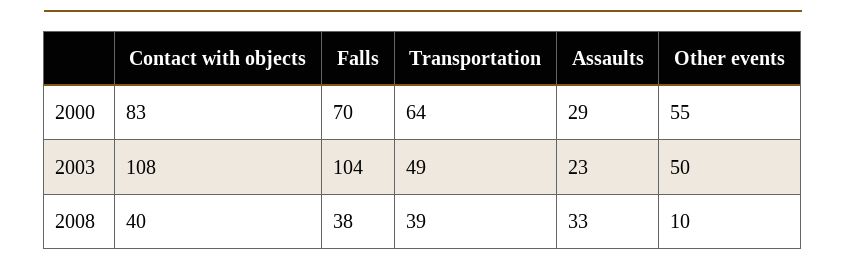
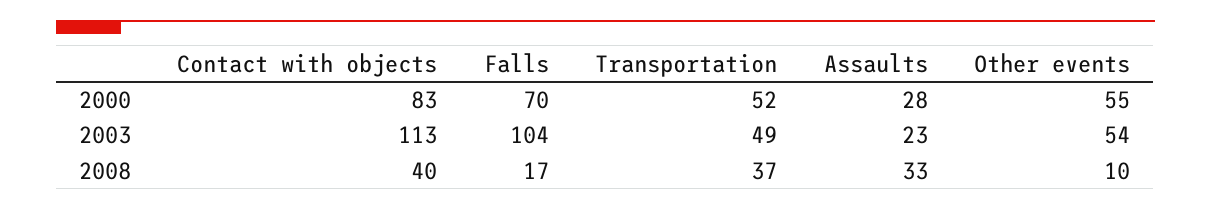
  {
    "Contact with objects": {
      "2000": 83,
-     "2003": 108,
+     "2003": 113,
      "2008": 40
    },
    "Falls": {
      "2000": 70,
      "2003": 104,
-     "2008": 38
+     "2008": 17
    },
    "Transportation": {
-     "2000": 64,
+     "2000": 52,
      "2003": 49,
-     "2008": 39
+     "2008": 37
    },
    "Assaults": {
-     "2000": 29,
+     "2000": 28,
      "2003": 23,
      "2008": 33
    },
    "Other events": {
      "2000": 55,
-     "2003": 50,
+     "2003": 54,
      "2008": 10
    }
  }

